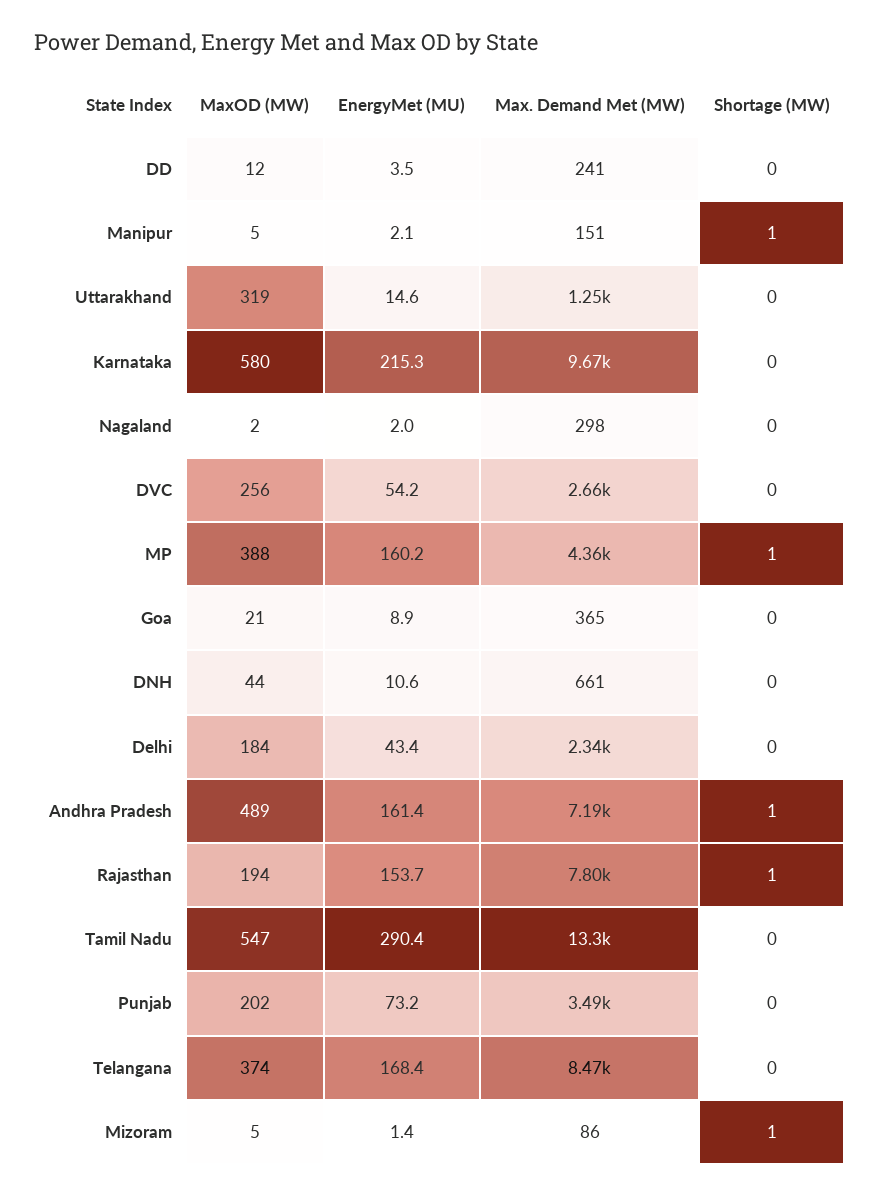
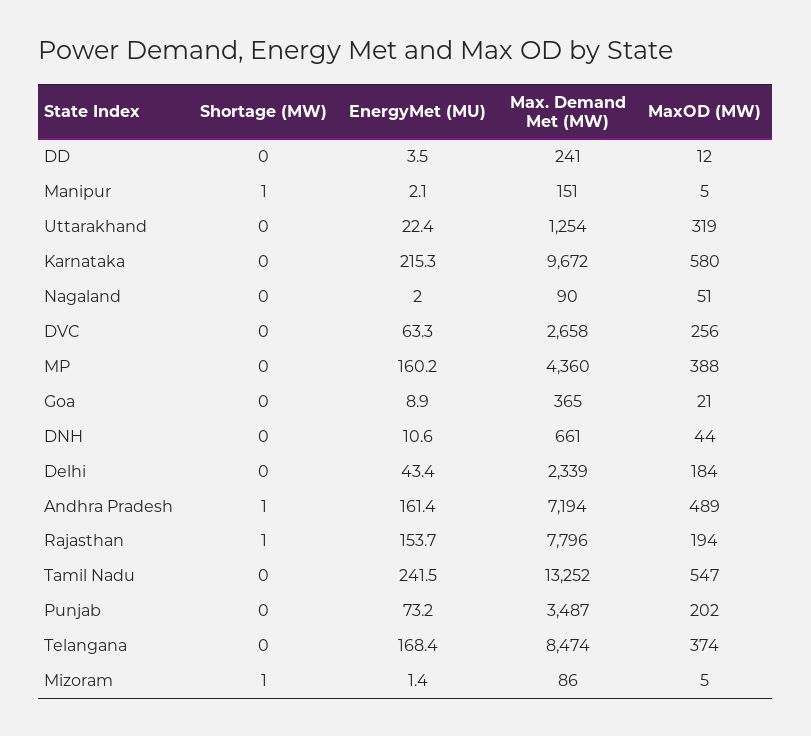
  {
    "MaxOD (MW)": {
      "DD": 12,
      "Manipur": 5,
      "Uttarakhand": 319,
      "Karnataka": 580,
-     "Nagaland": 2,
+     "Nagaland": 51,
      "DVC": 256,
      "MP": 388,
      "Goa": 21,
      "DNH": 44,
      "Delhi": 184,
      "Andhra Pradesh": 489,
      "Rajasthan": 194,
      "Tamil Nadu": 547,
      "Punjab": 202,
      "Telangana": 374,
      "Mizoram": 5
    },
    "EnergyMet (MU)": {
      "DD": 3.5,
      "Manipur": 2.1,
-     "Uttarakhand": 14.6,
+     "Uttarakhand": 22.4,
      "Karnataka": 215.3,
      "Nagaland": 2,
-     "DVC": 54.2,
+     "DVC": 63.3,
      "MP": 160.2,
      "Goa": 8.9,
      "DNH": 10.6,
      "Delhi": 43.4,
      "Andhra Pradesh": 161.4,
      "Rajasthan": 153.7,
-     "Tamil Nadu": 290.4,
+     "Tamil Nadu": 241.5,
      "Punjab": 73.2,
      "Telangana": 168.4,
      "Mizoram": 1.4
    },
    "Max. Demand Met (MW)": {
      "DD": 241,
      "Manipur": 151,
      "Uttarakhand": 1254,
      "Karnataka": 9672,
-     "Nagaland": 298,
+     "Nagaland": 90,
      "DVC": 2658,
      "MP": 4360,
      "Goa": 365,
      "DNH": 661,
      "Delhi": 2339,
      "Andhra Pradesh": 7194,
      "Rajasthan": 7796,
      "Tamil Nadu": 13252,
      "Punjab": 3487,
      "Telangana": 8474,
      "Mizoram": 86
    },
    "Shortage (MW)": {
      "DD": 0,
      "Manipur": 1,
      "Uttarakhand": 0,
      "Karnataka": 0,
      "Nagaland": 0,
      "DVC": 0,
-     "MP": 1,
+     "MP": 0,
      "Goa": 0,
      "DNH": 0,
      "Delhi": 0,
      "Andhra Pradesh": 1,
      "Rajasthan": 1,
      "Tamil Nadu": 0,
      "Punjab": 0,
      "Telangana": 0,
      "Mizoram": 1
    }
  }

